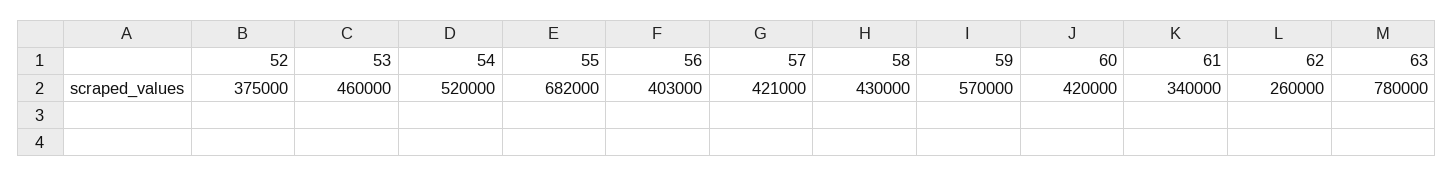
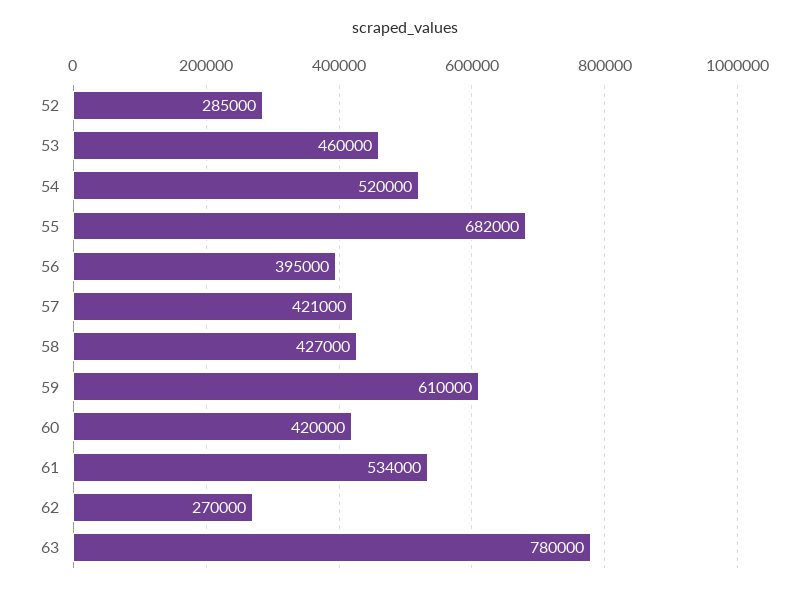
  {
-   "52": 375000,
+   "52": 285000,
    "53": 460000,
    "54": 520000,
    "55": 682000,
-   "56": 403000,
+   "56": 395000,
    "57": 421000,
-   "58": 430000,
+   "58": 427000,
-   "59": 570000,
+   "59": 610000,
    "60": 420000,
-   "61": 340000,
+   "61": 534000,
-   "62": 260000,
+   "62": 270000,
    "63": 780000
  }

